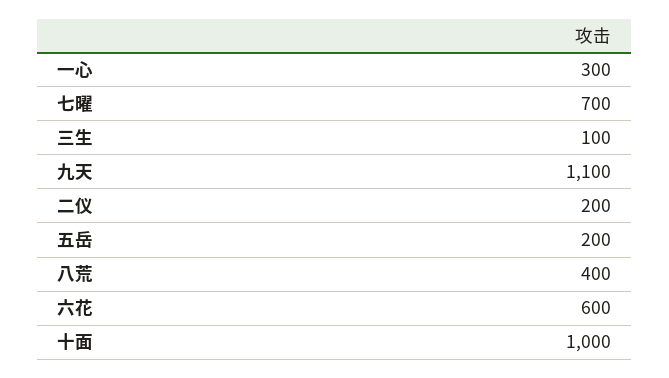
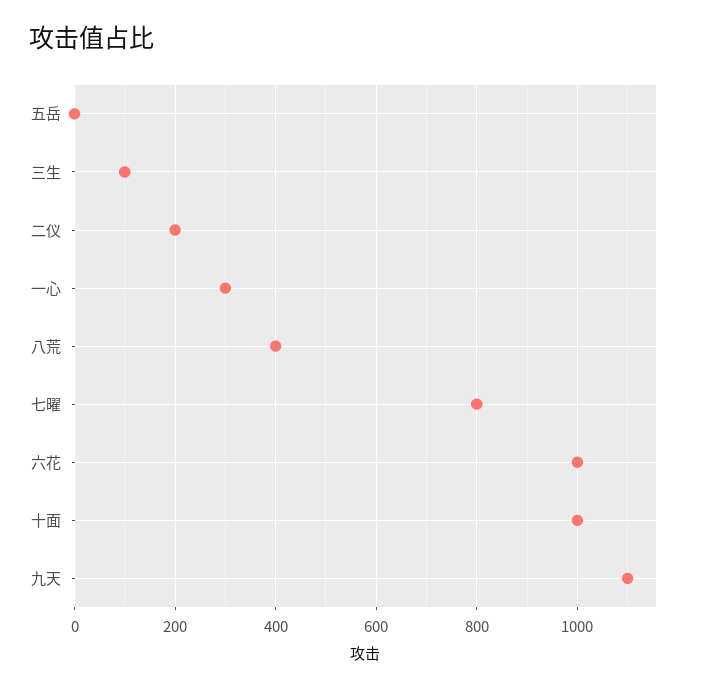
  {
    "一心": 300,
-   "七曜": 700,
+   "七曜": 800,
    "三生": 100,
    "九天": 1100,
    "二仪": 200,
-   "五岳": 200,
+   "五岳": 0,
    "八荒": 400,
-   "六花": 600,
+   "六花": 1000,
    "十面": 1000
  }

